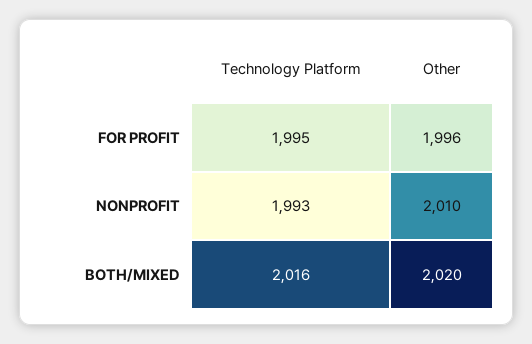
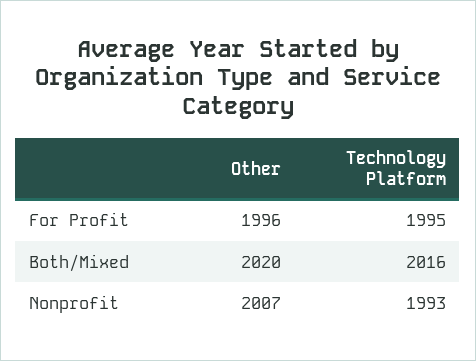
  {
    "Technology Platform": {
      "FOR PROFIT": 1995,
      "NONPROFIT": 1993,
      "BOTH/MIXED": 2016
    },
    "Other": {
      "FOR PROFIT": 1996,
-     "NONPROFIT": 2010,
+     "NONPROFIT": 2007,
      "BOTH/MIXED": 2020
    }
  }

